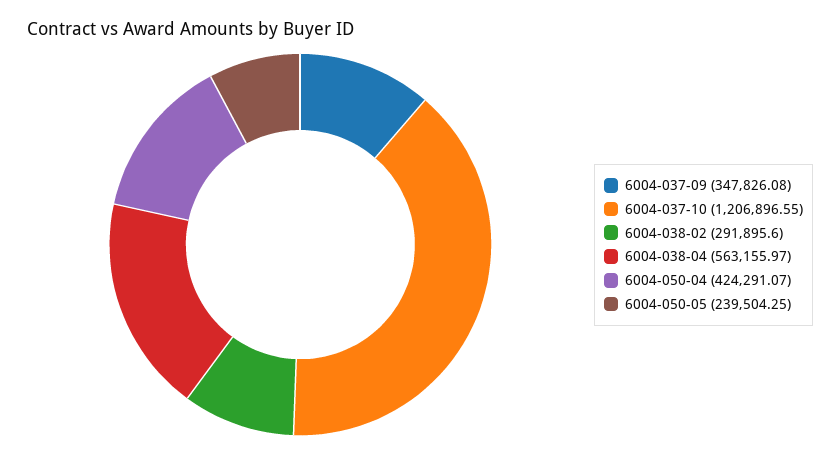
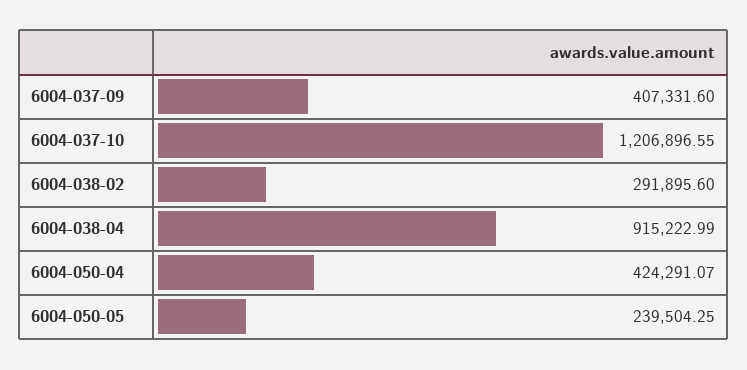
  {
-   "6004-037-09": 347826.08,
+   "6004-037-09": 407331.6,
    "6004-037-10": 1206896.55,
    "6004-038-02": 291895.6,
-   "6004-038-04": 563155.97,
+   "6004-038-04": 915222.99,
    "6004-050-04": 424291.07,
    "6004-050-05": 239504.25
  }

